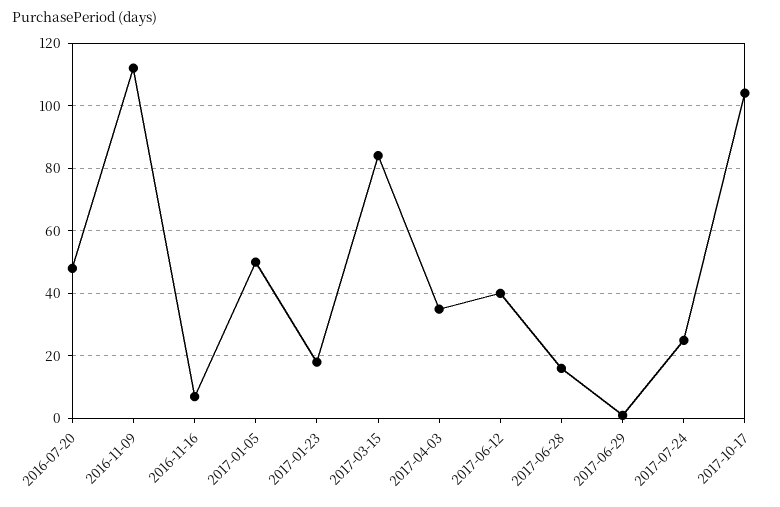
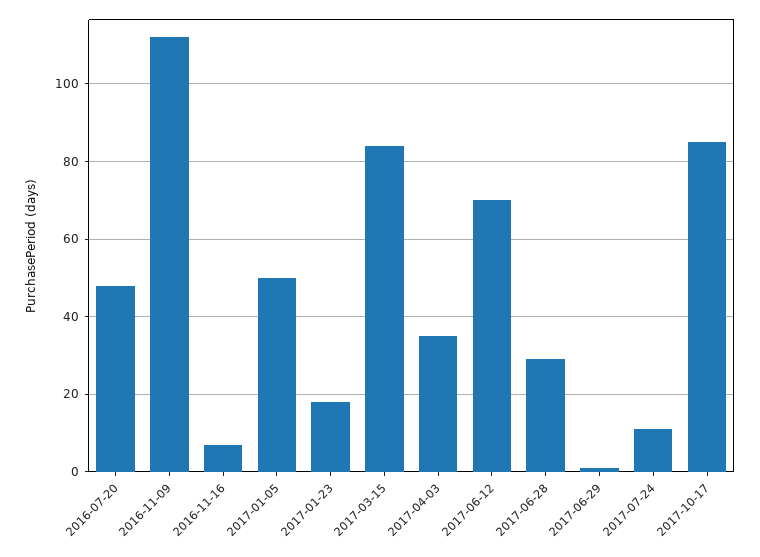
  {
    "2016-07-20": 50,
    "2016-11-09": 110,
    "2016-11-16": 5,
    "2017-01-05": 50,
    "2017-01-23": 20,
    "2017-03-15": 85,
    "2017-04-03": 35,
-   "2017-06-12": 40,
+   "2017-06-12": 70,
-   "2017-06-28": 15,
+   "2017-06-28": 30,
    "2017-06-29": 0,
-   "2017-07-24": 25,
+   "2017-07-24": 10,
-   "2017-10-17": 105
+   "2017-10-17": 85
  }

